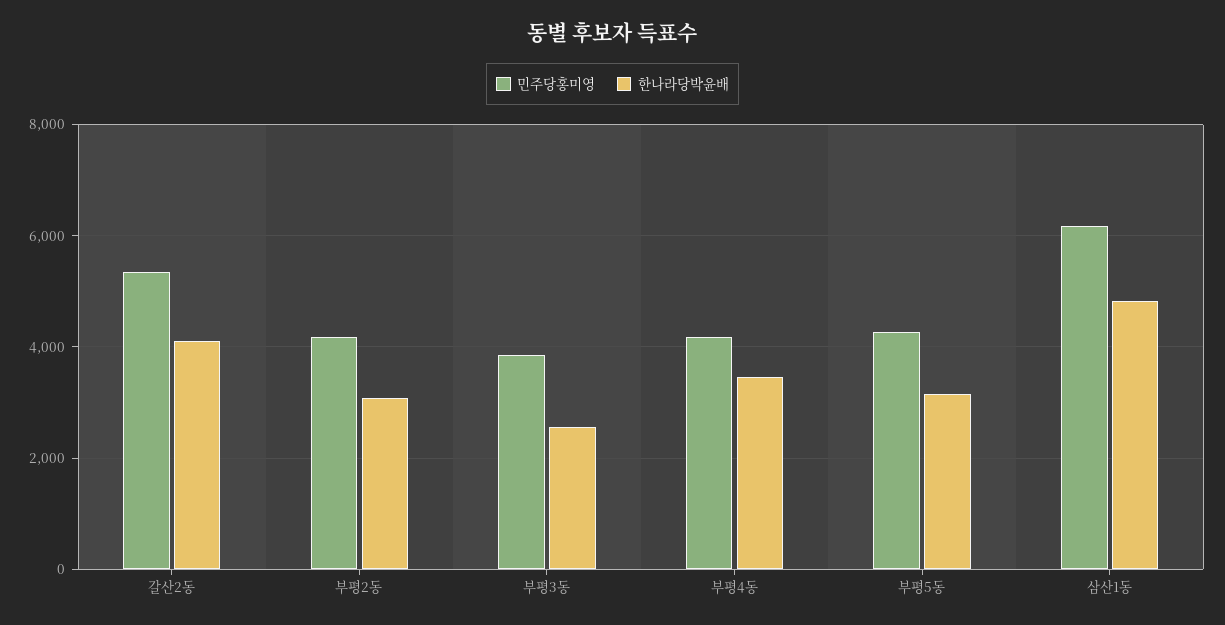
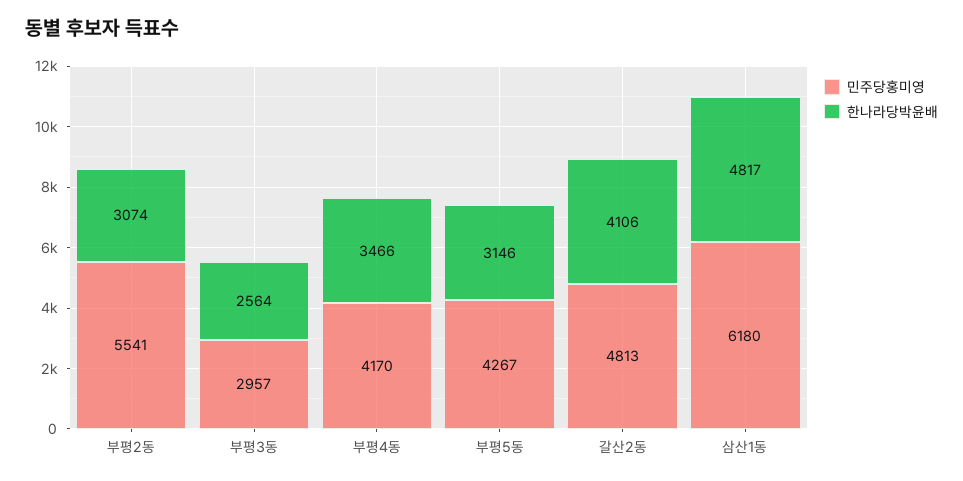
  {
    "민주당홍미영": {
-     "갈산2동": 5400,
+     "갈산2동": 4813,
-     "부평2동": 4200,
+     "부평2동": 5541,
-     "부평3동": 3800,
+     "부평3동": 2957,
      "부평4동": 4170,
      "부평5동": 4267,
      "삼산1동": 6180
    },
    "한나라당박윤배": {
      "갈산2동": 4106,
      "부평2동": 3074,
      "부평3동": 2564,
      "부평4동": 3466,
      "부평5동": 3146,
      "삼산1동": 4817
    }
  }

